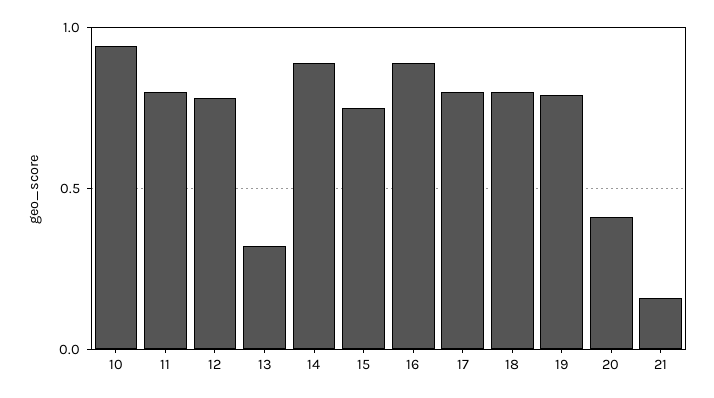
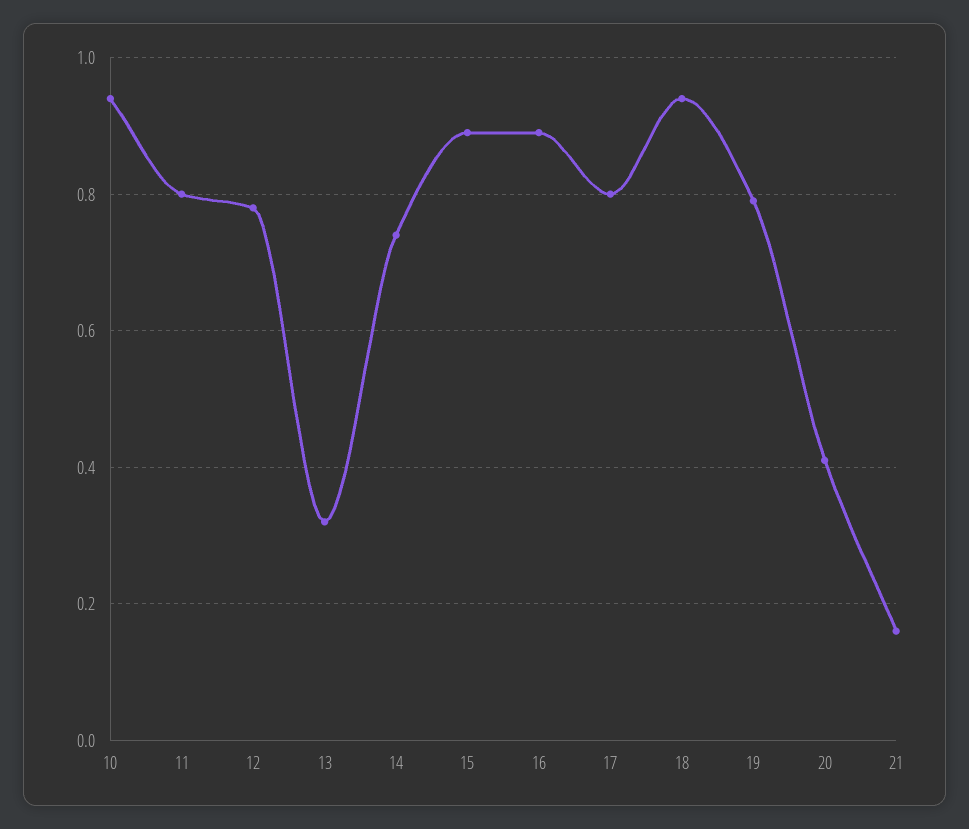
  {
    "10": 0.95,
    "11": 0.8,
    "12": 0.8,
    "13": 0.3,
-   "14": 0.9,
+   "14": 0.75,
-   "15": 0.75,
+   "15": 0.9,
    "16": 0.9,
    "17": 0.8,
-   "18": 0.8,
+   "18": 0.95,
    "19": 0.8,
    "20": 0.4,
    "21": 0.15
  }

